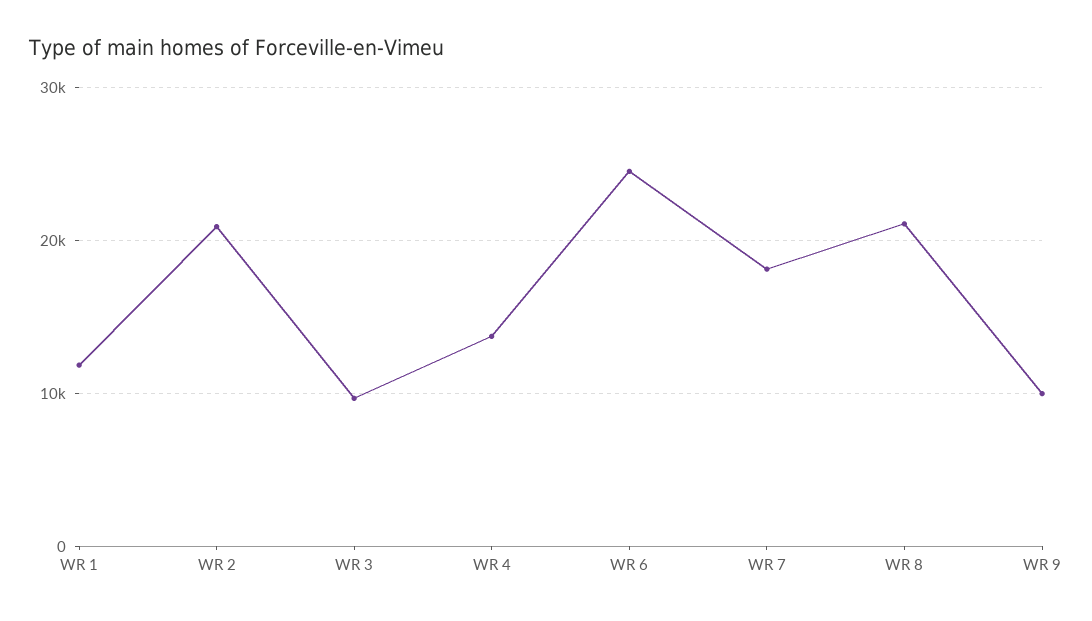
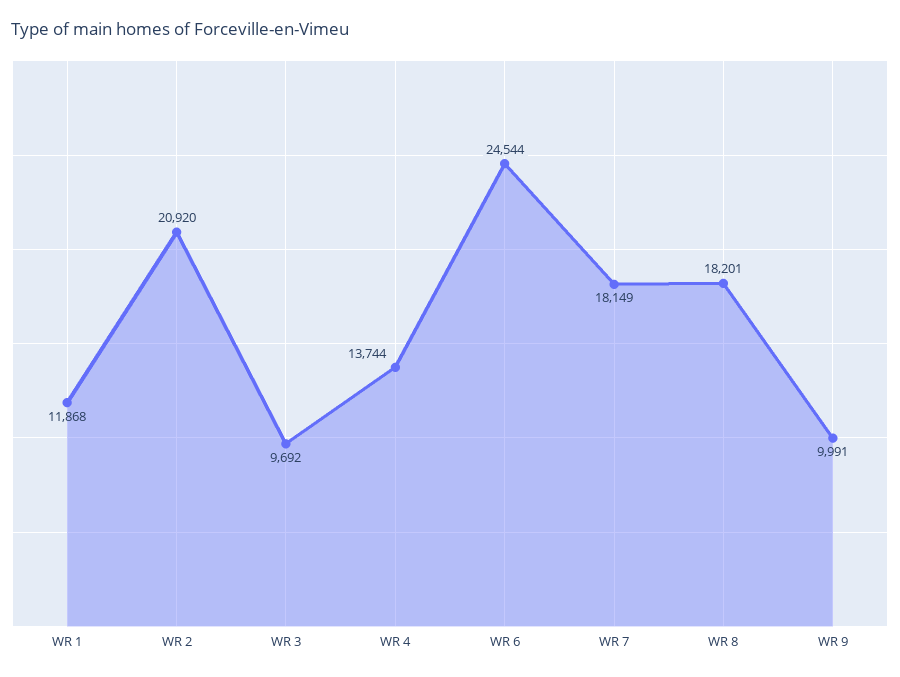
  {
    "WR 1": 11868,
    "WR 2": 20920,
    "WR 3": 9692,
    "WR 4": 13744,
    "WR 6": 24544,
    "WR 7": 18149,
-   "WR 8": 21000,
+   "WR 8": 18201,
    "WR 9": 9991
  }

